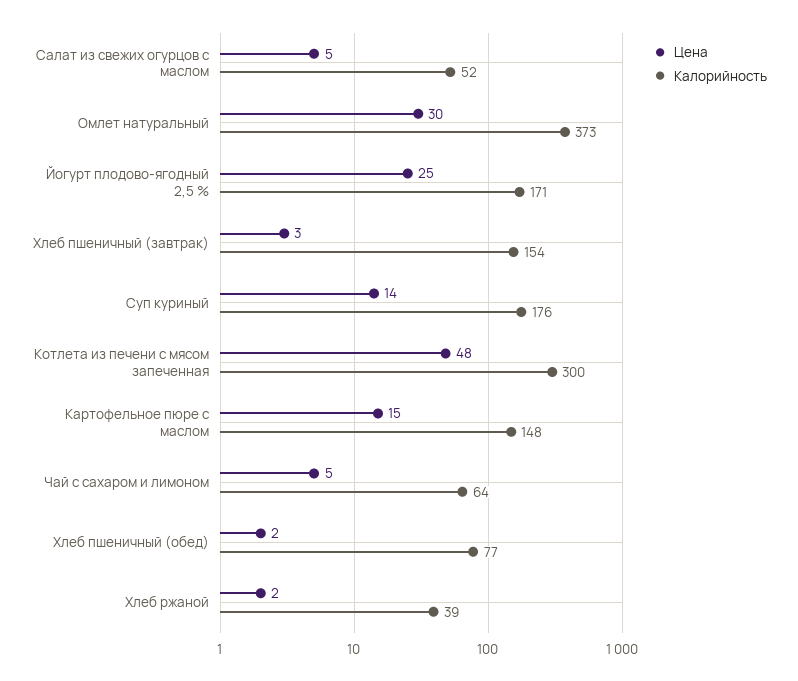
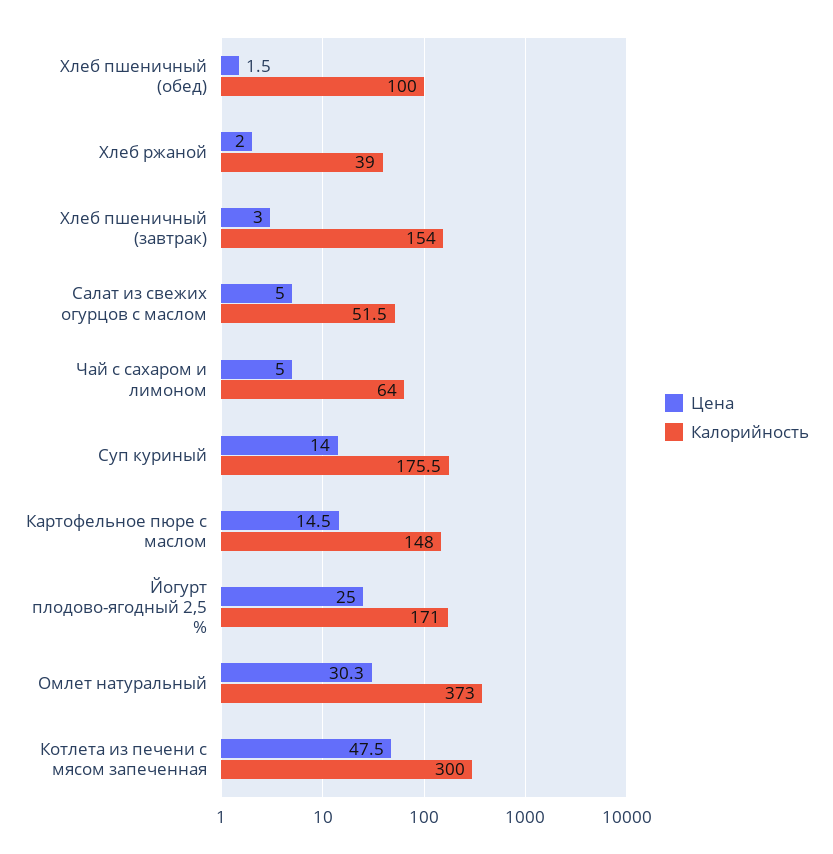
  {
    "Цена": {
      "Салат из свежих огурцов с маслом": 5,
      "Омлет натуральный": 30.3,
      "Йогурт плодово-ягодный 2,5 %": 25,
      "Хлеб пшеничный (завтрак)": 3,
      "Суп куриный": 14,
      "Котлета из печени с мясом запеченная": 47.5,
      "Картофельное пюре с маслом": 14.5,
      "Чай с сахаром и лимоном": 5,
      "Хлеб пшеничный (обед)": 1.5,
      "Хлеб ржаной": 2
    },
    "Калорийность": {
      "Салат из свежих огурцов с маслом": 51.5,
      "Омлет натуральный": 373,
      "Йогурт плодово-ягодный 2,5 %": 171,
      "Хлеб пшеничный (завтрак)": 154,
      "Суп куриный": 175.5,
      "Котлета из печени с мясом запеченная": 300,
      "Картофельное пюре с маслом": 148,
      "Чай с сахаром и лимоном": 64,
-     "Хлеб пшеничный (обед)": 77,
+     "Хлеб пшеничный (обед)": 100,
      "Хлеб ржаной": 39
    }
  }

